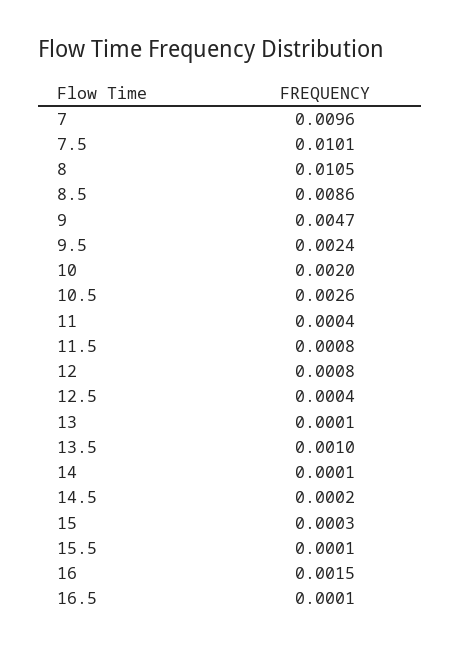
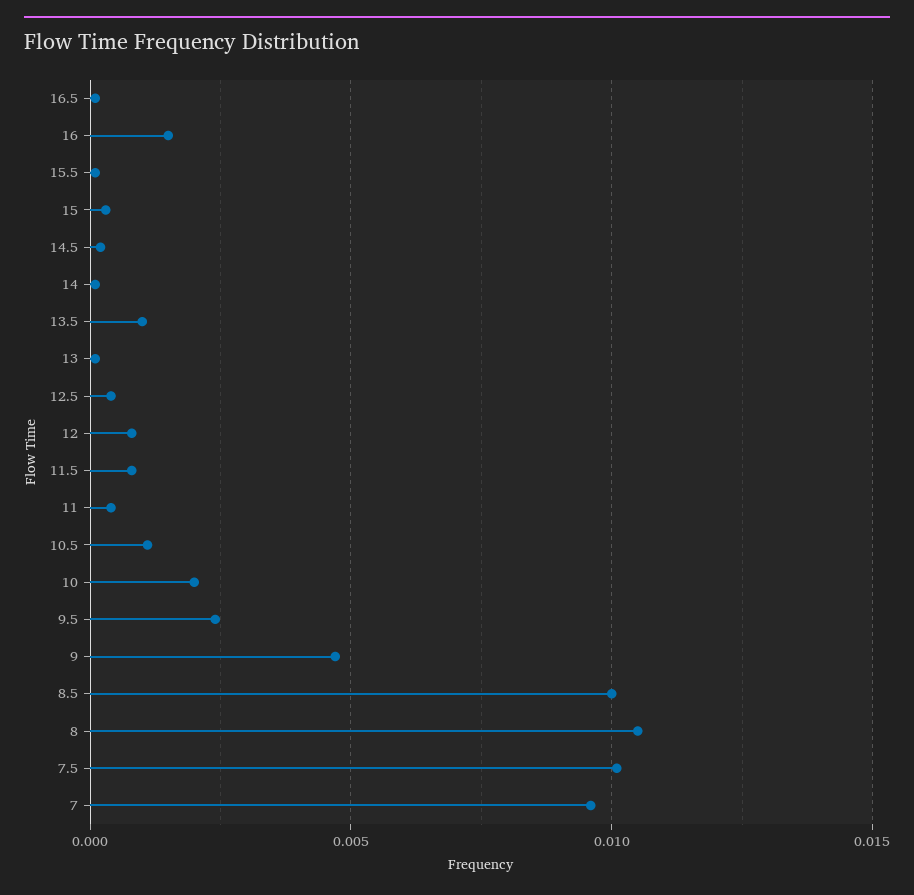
  {
    "7": 0.0096,
    "7.5": 0.0101,
    "8": 0.0105,
-   "8.5": 0.0086,
+   "8.5": 0.01,
    "9": 0.0047,
    "9.5": 0.0024,
    "10": 0.002,
-   "10.5": 0.0026,
+   "10.5": 0.001,
    "11": 0.0004,
    "11.5": 0.0008,
    "12": 0.0008,
    "12.5": 0.0004,
    "13": 0.0001,
    "13.5": 0.001,
    "14": 0.0001,
    "14.5": 0.0002,
    "15": 0.0003,
    "15.5": 0.0001,
    "16": 0.0015,
    "16.5": 0.0001
  }

